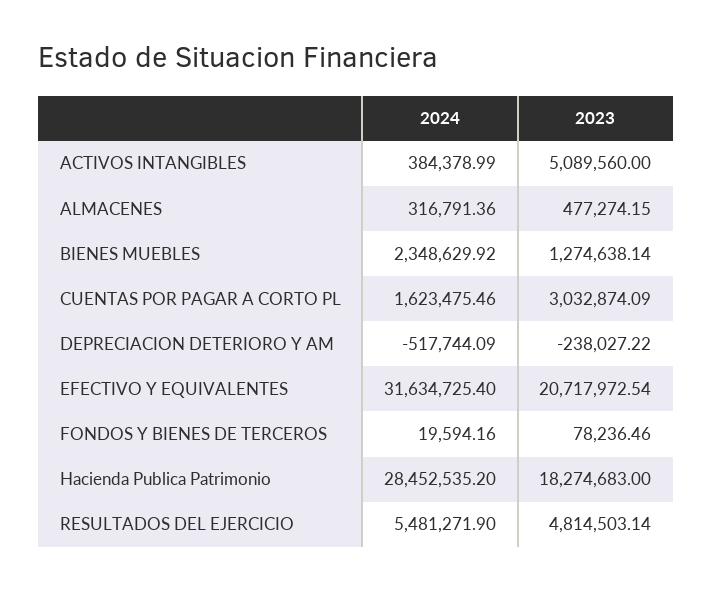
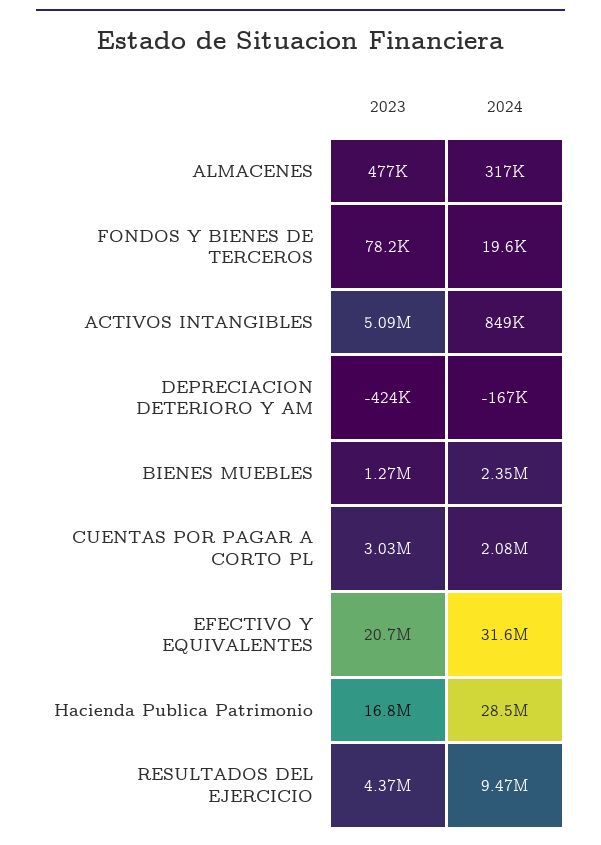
  {
    "2024": {
-     "ACTIVOS INTANGIBLES": 384378.99,
+     "ACTIVOS INTANGIBLES": 849000,
      "ALMACENES": 316791.36,
      "BIENES MUEBLES": 2348629.92,
-     "CUENTAS POR PAGAR A CORTO PL": 1623475.46,
+     "CUENTAS POR PAGAR A CORTO PL": 2080000,
-     "DEPRECIACION DETERIORO Y AM": -517744.09,
+     "DEPRECIACION DETERIORO Y AM": -167000,
      "EFECTIVO Y EQUIVALENTES": 31634725.4,
      "FONDOS Y BIENES DE TERCEROS": 19594.16,
      "Hacienda Publica Patrimonio": 28452535.2,
-     "RESULTADOS DEL EJERCICIO": 5481271.9
+     "RESULTADOS DEL EJERCICIO": 9470000
    },
    "2023": {
      "ACTIVOS INTANGIBLES": 5089560,
      "ALMACENES": 477274.15,
      "BIENES MUEBLES": 1274638.14,
      "CUENTAS POR PAGAR A CORTO PL": 3032874.09,
-     "DEPRECIACION DETERIORO Y AM": -238027.22,
+     "DEPRECIACION DETERIORO Y AM": -424000,
      "EFECTIVO Y EQUIVALENTES": 20717972.54,
      "FONDOS Y BIENES DE TERCEROS": 78236.46,
-     "Hacienda Publica Patrimonio": 18274683,
+     "Hacienda Publica Patrimonio": 16800000,
-     "RESULTADOS DEL EJERCICIO": 4814503.14
+     "RESULTADOS DEL EJERCICIO": 4370000
    }
  }

